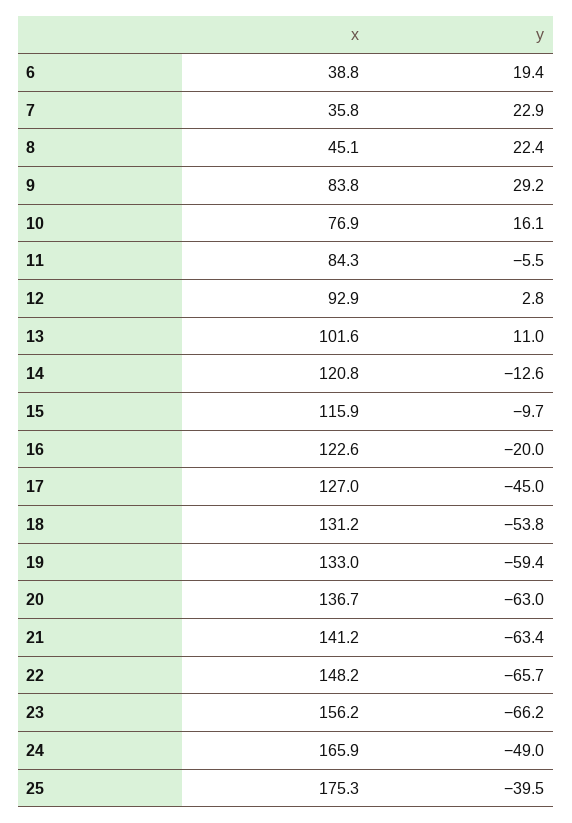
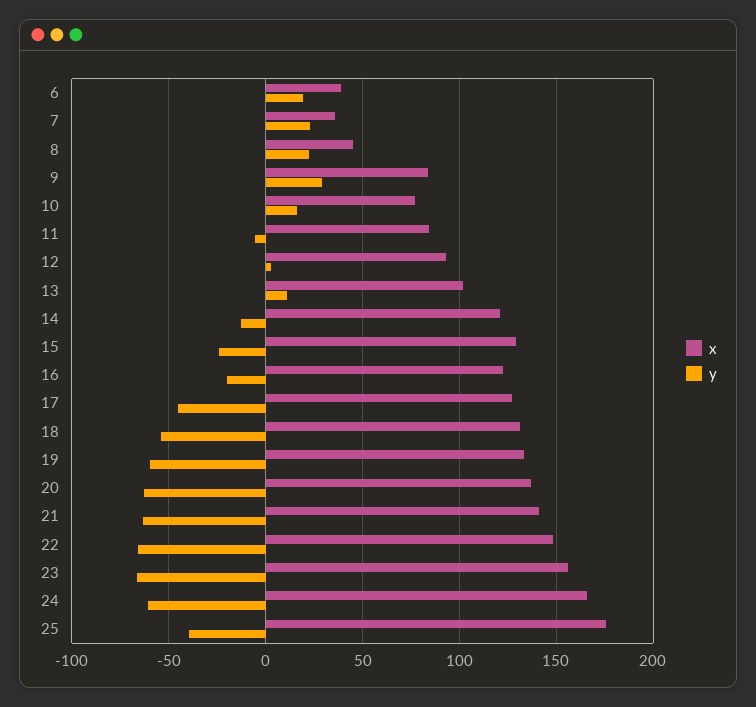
  {
    "x": {
      "6": 38.8,
      "7": 35.8,
      "8": 45.1,
      "9": 83.8,
      "10": 76.9,
      "11": 84.3,
      "12": 92.9,
      "13": 101.6,
      "14": 120.8,
-     "15": 115.9,
+     "15": 130,
      "16": 122.6,
      "17": 127,
      "18": 131.2,
      "19": 133,
      "20": 136.7,
      "21": 141.2,
      "22": 148.2,
      "23": 156.2,
      "24": 165.9,
      "25": 175.3
    },
    "y": {
      "6": 19.4,
      "7": 22.9,
      "8": 22.4,
      "9": 29.2,
      "10": 16.1,
      "11": -5.5,
      "12": 2.8,
      "13": 11,
      "14": -12.6,
-     "15": -9.7,
+     "15": -25,
      "16": -20,
      "17": -45,
      "18": -53.8,
      "19": -59.4,
      "20": -63,
      "21": -63.4,
      "22": -65.7,
      "23": -66.2,
-     "24": -49,
+     "24": -60,
      "25": -39.5
    }
  }

